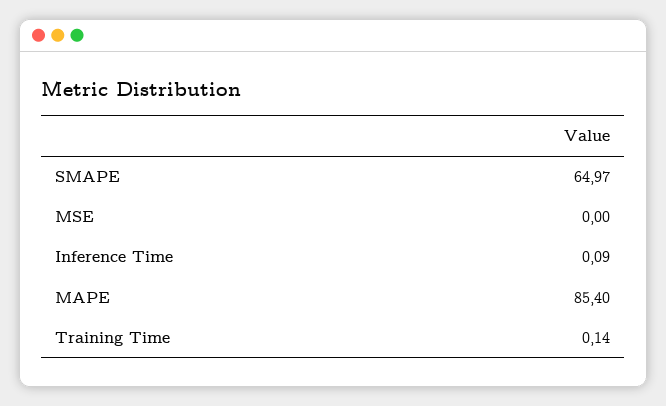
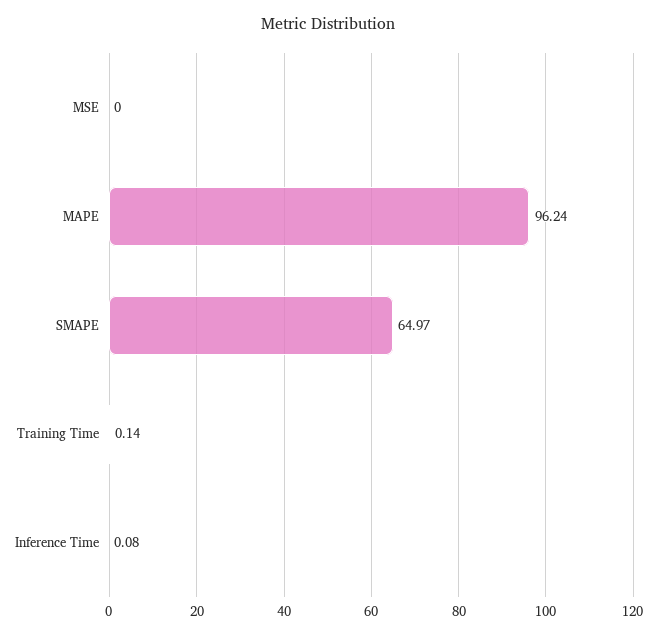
  {
    "SMAPE": 64.97,
    "MSE": 0,
-   "Inference Time": 0.09,
+   "Inference Time": 0.08,
-   "MAPE": 85.4,
+   "MAPE": 96.24,
    "Training Time": 0.14
  }

